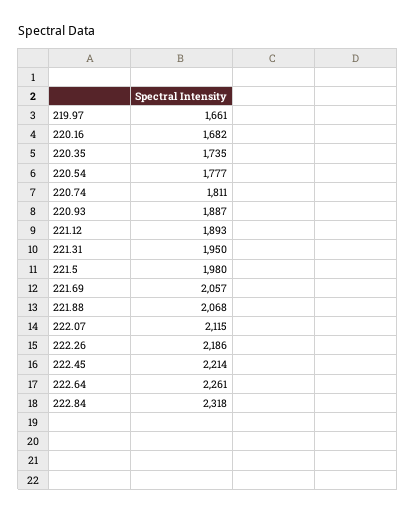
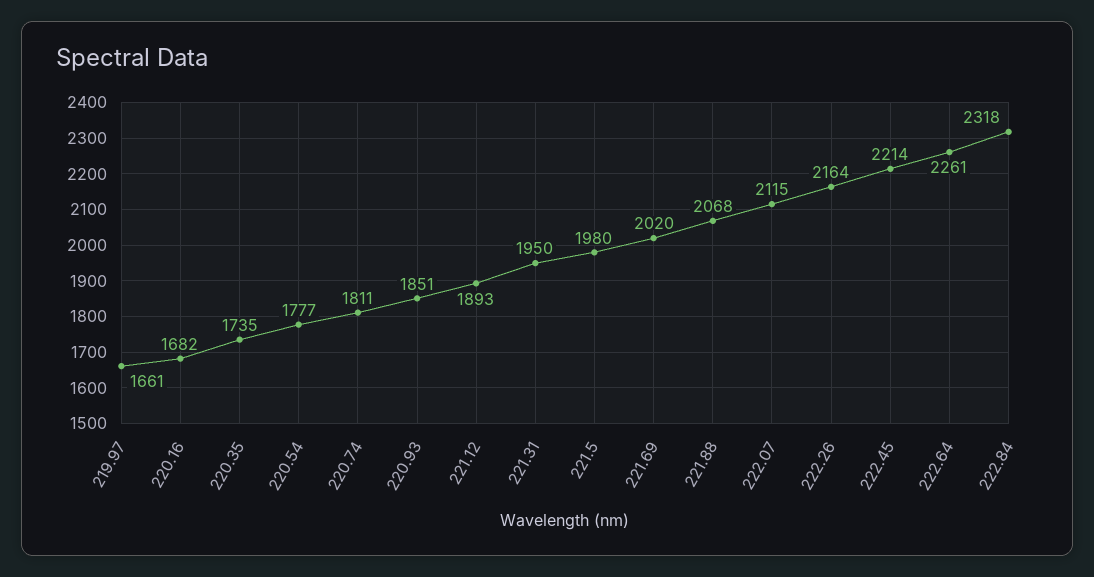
  {
    "219.97": 1661,
    "220.16": 1682,
    "220.35": 1735,
    "220.54": 1777,
    "220.74": 1811,
-   "220.93": 1887,
+   "220.93": 1851,
    "221.12": 1893,
    "221.31": 1950,
    "221.5": 1980,
-   "221.69": 2057,
+   "221.69": 2020,
    "221.88": 2068,
    "222.07": 2115,
-   "222.26": 2186,
+   "222.26": 2164,
    "222.45": 2214,
    "222.64": 2261,
    "222.84": 2318
  }

